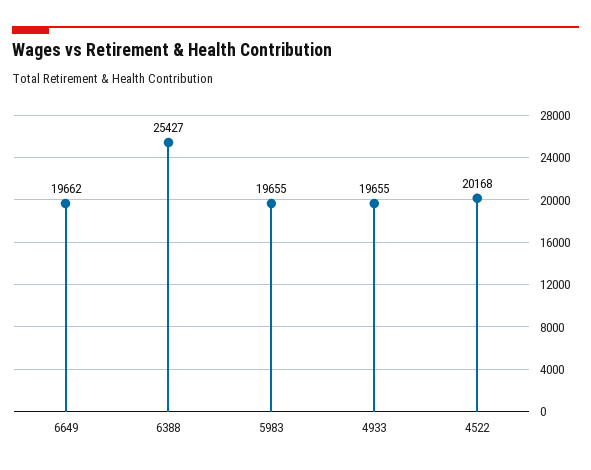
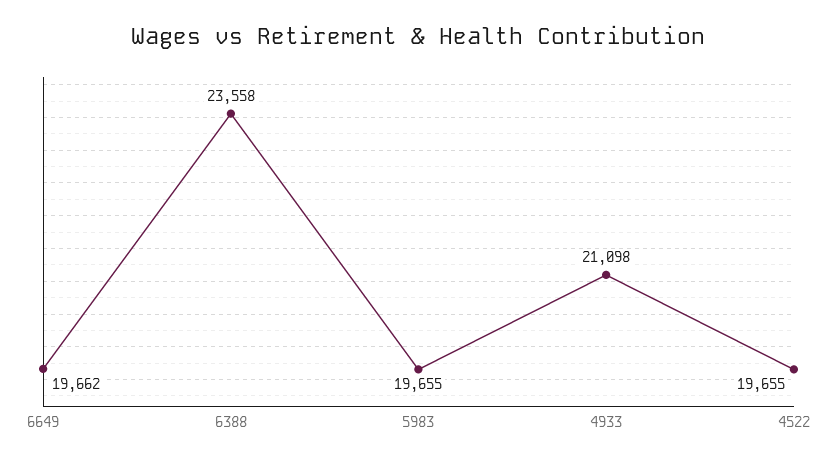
  {
    "6649": 19662,
-   "6388": 25427,
+   "6388": 23558,
    "5983": 19655,
-   "4933": 19655,
+   "4933": 21098,
-   "4522": 20168
+   "4522": 19655
  }

